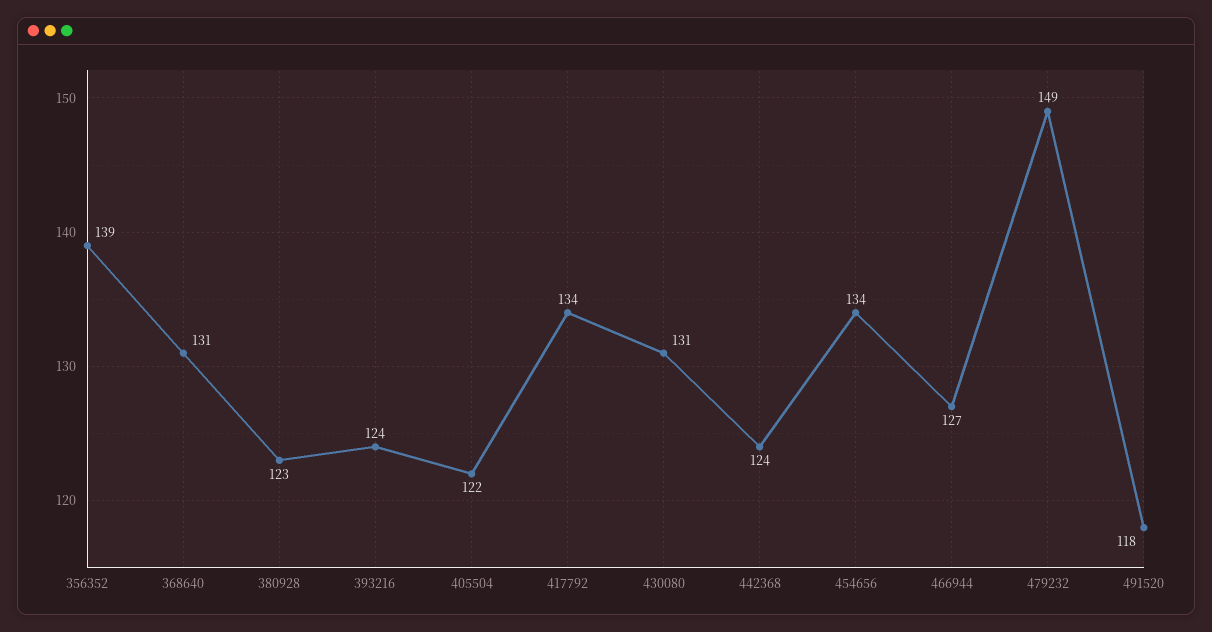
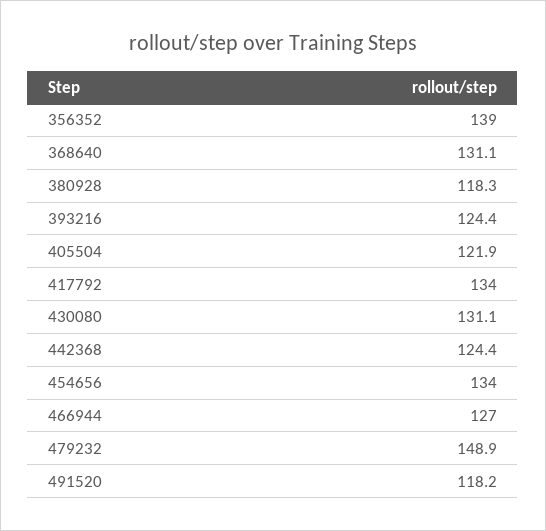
  {
    "356352": 139,
    "368640": 131.1,
-   "380928": 123,
+   "380928": 118.3,
    "393216": 124.4,
    "405504": 121.9,
    "417792": 134,
    "430080": 131.1,
    "442368": 124.4,
    "454656": 134,
    "466944": 127,
    "479232": 148.9,
    "491520": 118.2
  }

